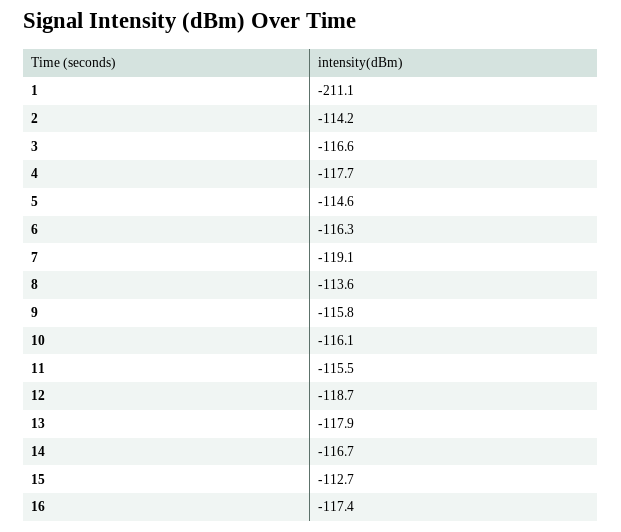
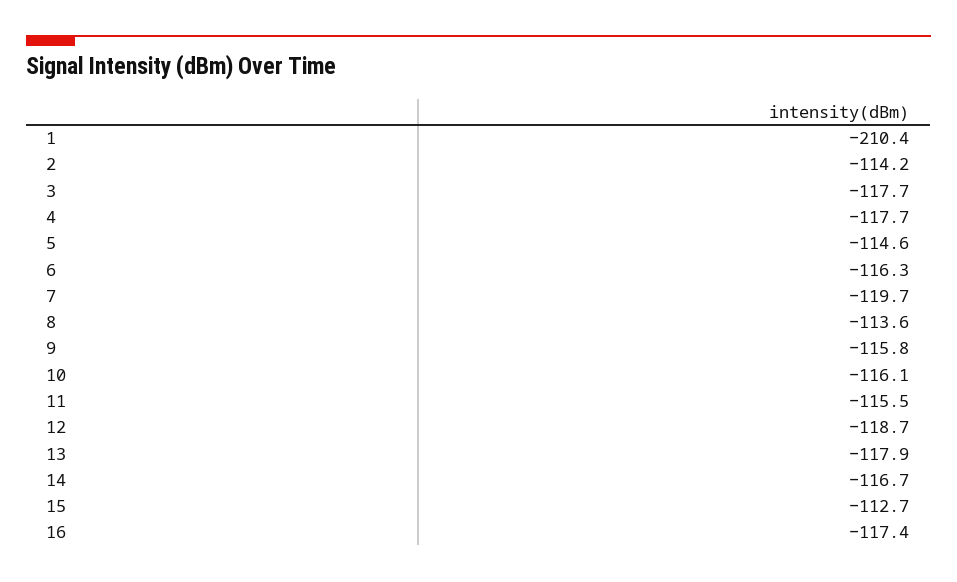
  {
-   "1": -211.1,
+   "1": -210.4,
    "2": -114.2,
-   "3": -116.6,
+   "3": -117.7,
    "4": -117.7,
    "5": -114.6,
    "6": -116.3,
-   "7": -119.1,
+   "7": -119.7,
    "8": -113.6,
    "9": -115.8,
    "10": -116.1,
    "11": -115.5,
    "12": -118.7,
    "13": -117.9,
    "14": -116.7,
    "15": -112.7,
    "16": -117.4
  }

